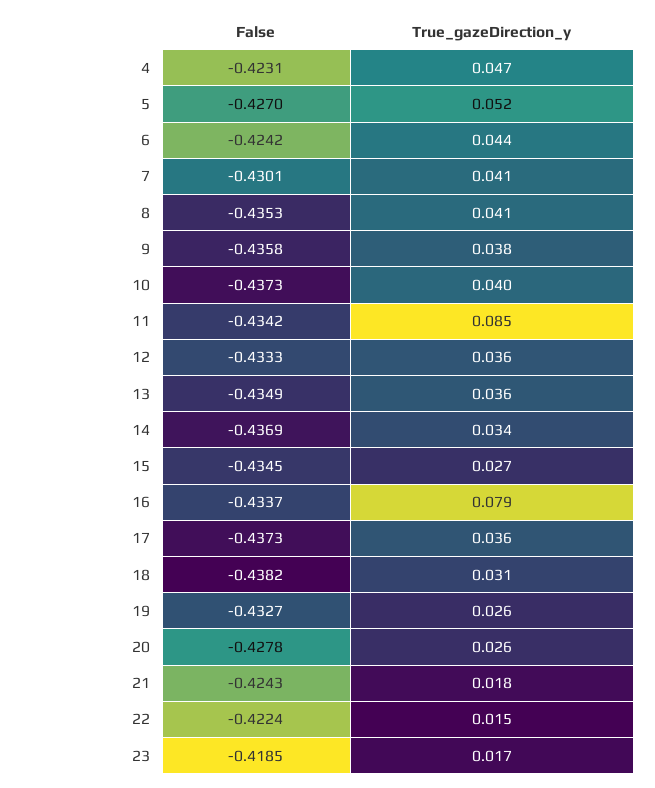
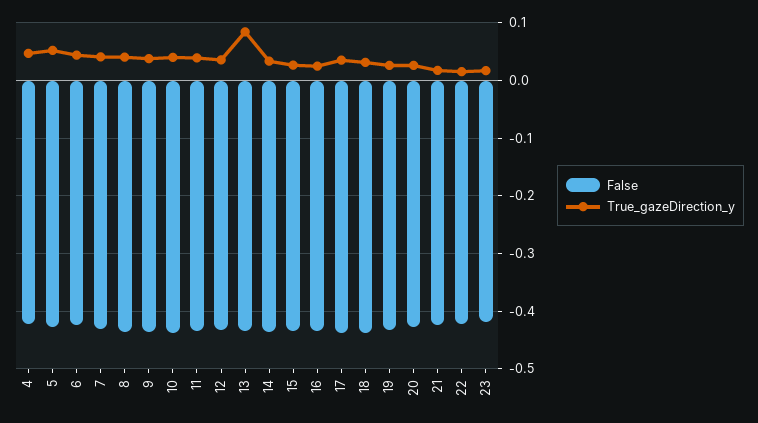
  {
    "False": {
      "4": -0.4231,
      "5": -0.427,
      "6": -0.4242,
      "7": -0.4301,
      "8": -0.4353,
      "9": -0.4358,
      "10": -0.4373,
      "11": -0.4342,
      "12": -0.4333,
      "13": -0.4349,
      "14": -0.4369,
      "15": -0.4345,
      "16": -0.4337,
      "17": -0.4373,
      "18": -0.4382,
      "19": -0.4327,
      "20": -0.4278,
      "21": -0.4243,
      "22": -0.4224,
      "23": -0.4185
    },
    "True_gazeDirection_y": {
      "4": 0.047,
      "5": 0.052,
      "6": 0.044,
      "7": 0.041,
      "8": 0.041,
      "9": 0.038,
      "10": 0.04,
-     "11": 0.085,
+     "11": 0.04,
      "12": 0.036,
-     "13": 0.036,
+     "13": 0.08,
      "14": 0.034,
      "15": 0.027,
-     "16": 0.079,
+     "16": 0.02,
      "17": 0.036,
      "18": 0.031,
      "19": 0.026,
      "20": 0.026,
      "21": 0.018,
      "22": 0.015,
      "23": 0.017
    }
  }

